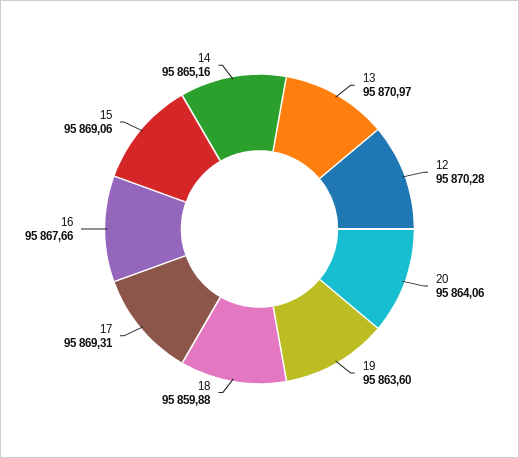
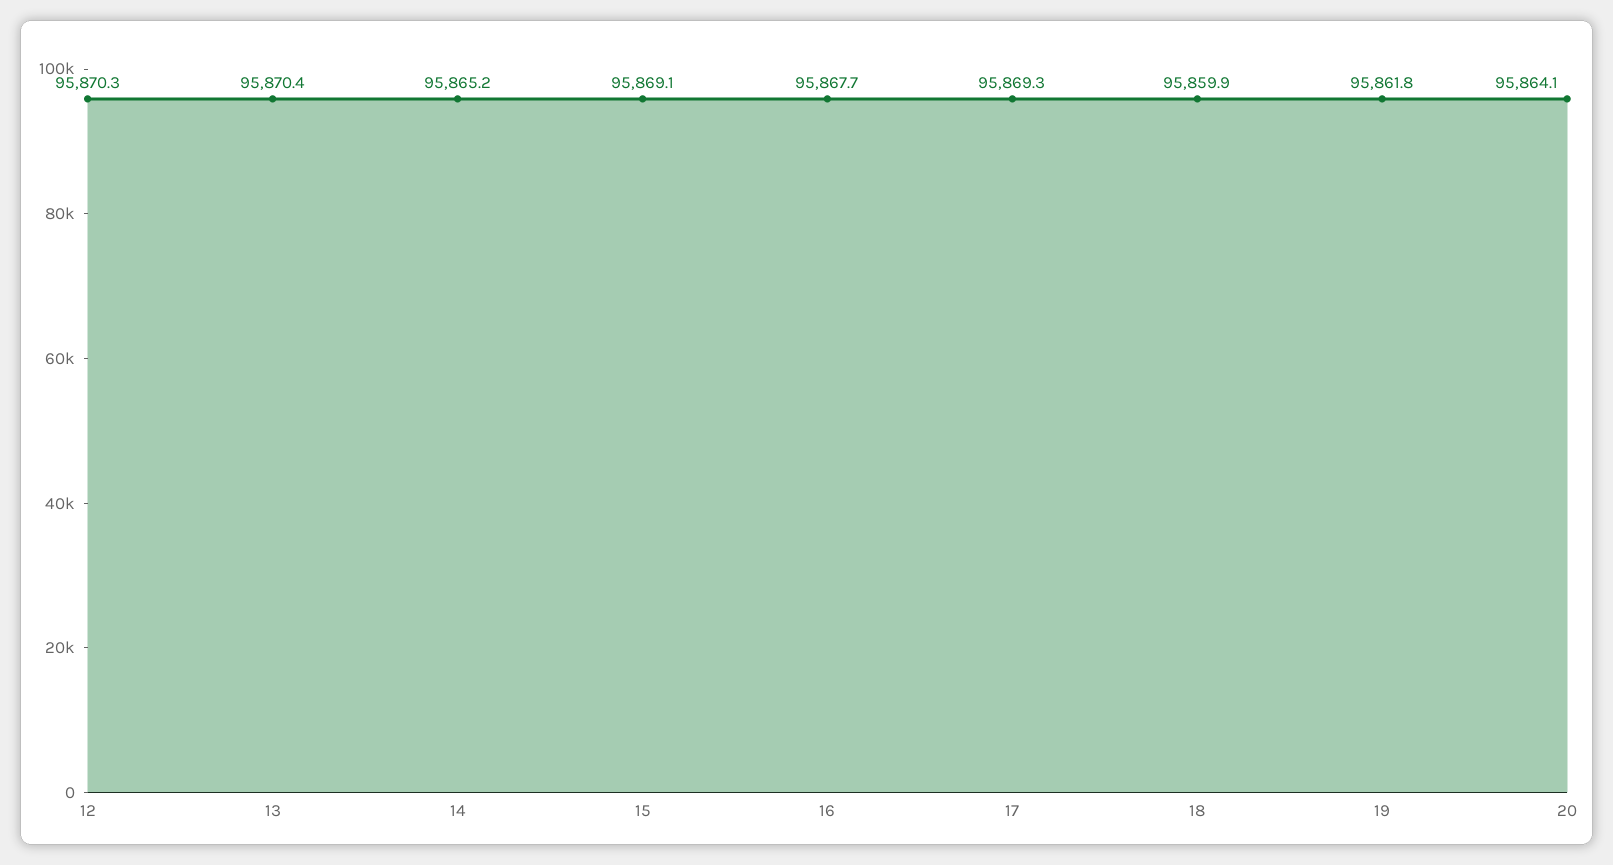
  {
-   "13": 95870.97,
+   "13": 95870.4,
    "12": 95870.28,
    "20": 95864.06,
-   "19": 95863.6,
+   "19": 95861.8,
    "18": 95859.88,
    "17": 95869.31,
    "16": 95867.66,
    "15": 95869.06,
    "14": 95865.16
  }

